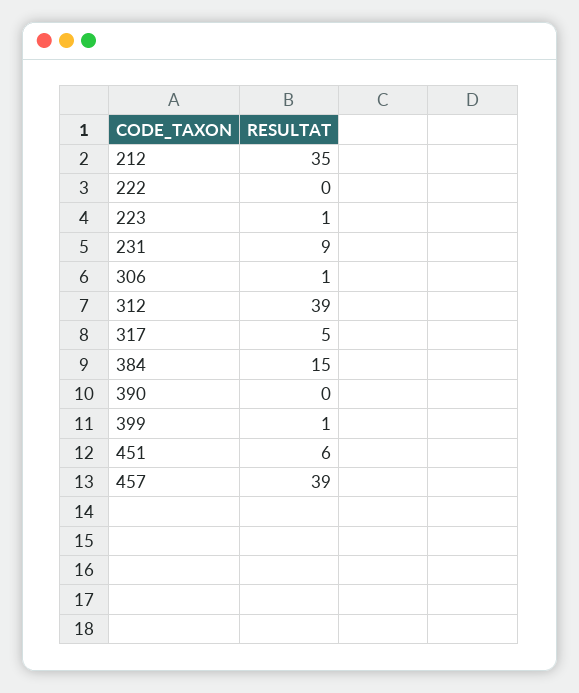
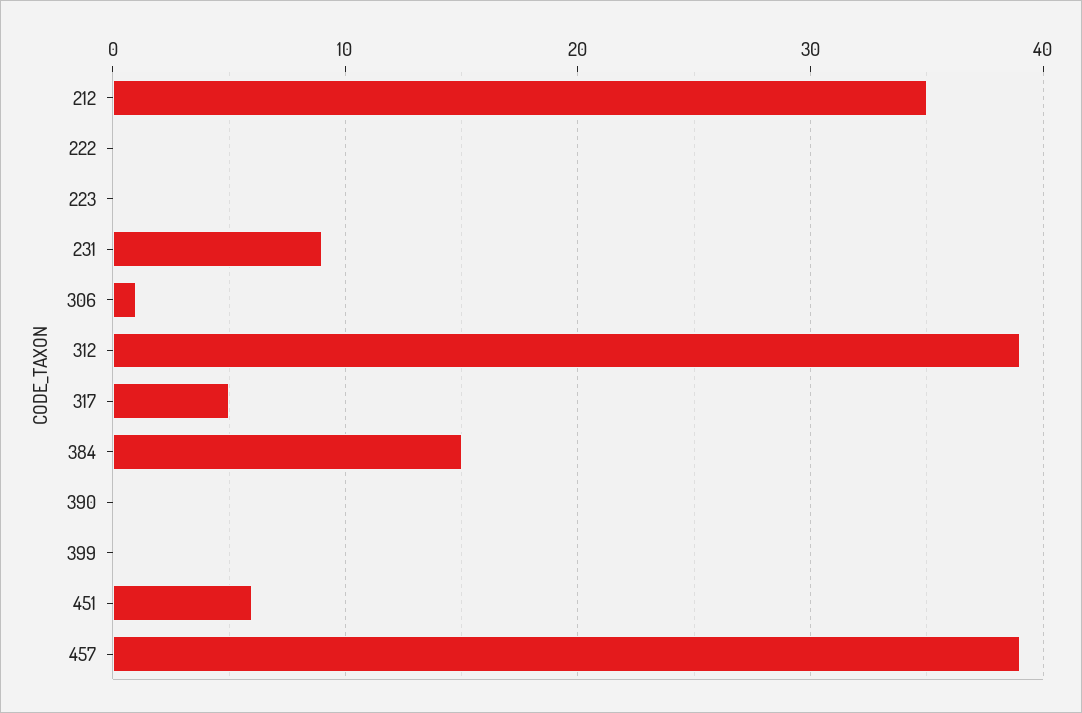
  {
    "212": 35,
    "222": 0,
-   "223": 1,
+   "223": 0,
    "231": 9,
    "306": 1,
    "312": 39,
    "317": 5,
    "384": 15,
    "390": 0,
-   "399": 1,
+   "399": 0,
    "451": 6,
    "457": 39
  }

